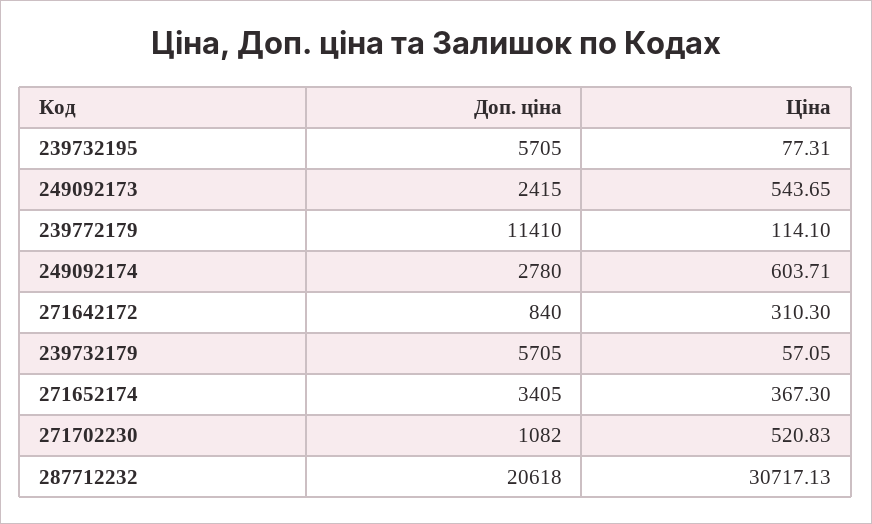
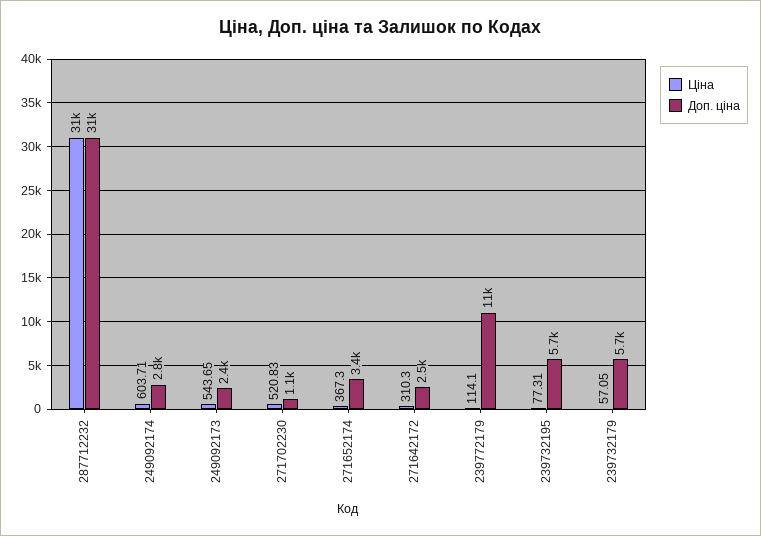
  {
    "Доп. ціна": {
      "239732195": 5705,
      "249092173": 2415,
      "239772179": 11410,
      "249092174": 2780,
-     "271642172": 840,
+     "271642172": 2500,
      "239732179": 5705,
      "271652174": 3405,
      "271702230": 1082,
-     "287712232": 20618
+     "287712232": 31000
    },
    "Ціна": {
      "239732195": 77.31,
      "249092173": 543.65,
      "239772179": 114.1,
      "249092174": 603.71,
      "271642172": 310.3,
      "239732179": 57.05,
      "271652174": 367.3,
      "271702230": 520.83,
      "287712232": 30717.13
    }
  }

